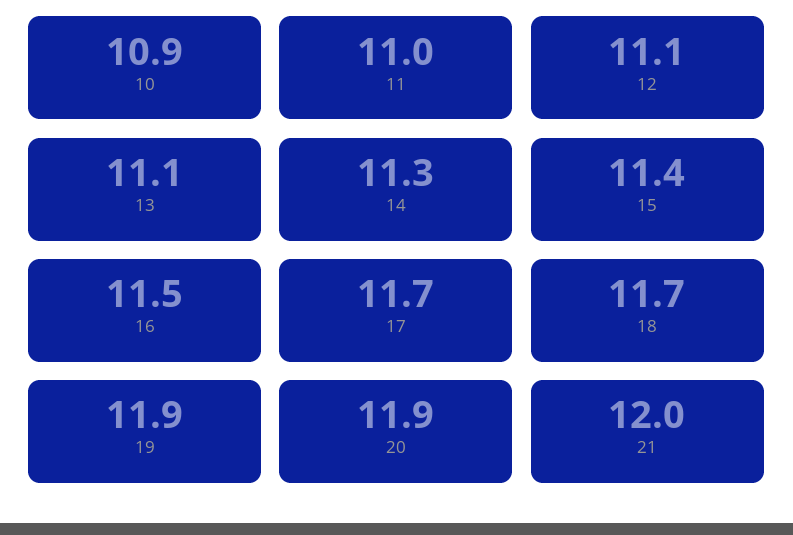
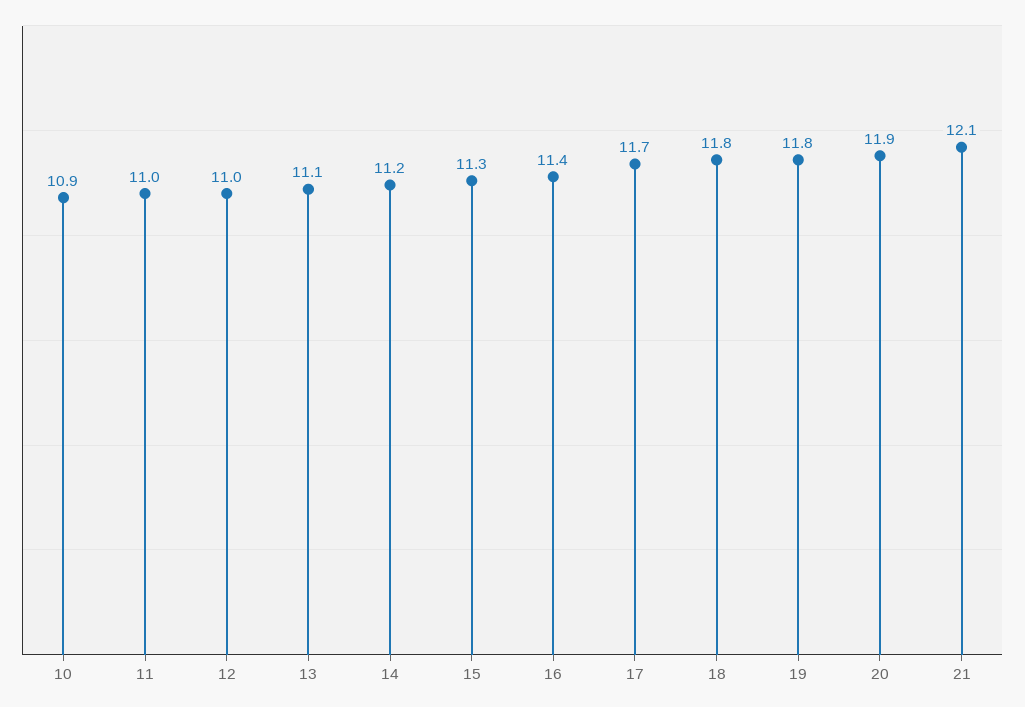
  {
    "10": 10.9,
    "11": 11,
-   "12": 11.1,
+   "12": 11,
    "13": 11.1,
-   "14": 11.3,
+   "14": 11.2,
-   "15": 11.4,
+   "15": 11.3,
-   "16": 11.5,
+   "16": 11.4,
    "17": 11.7,
-   "18": 11.7,
+   "18": 11.8,
-   "19": 11.9,
+   "19": 11.8,
    "20": 11.9,
-   "21": 12
+   "21": 12.1
  }

